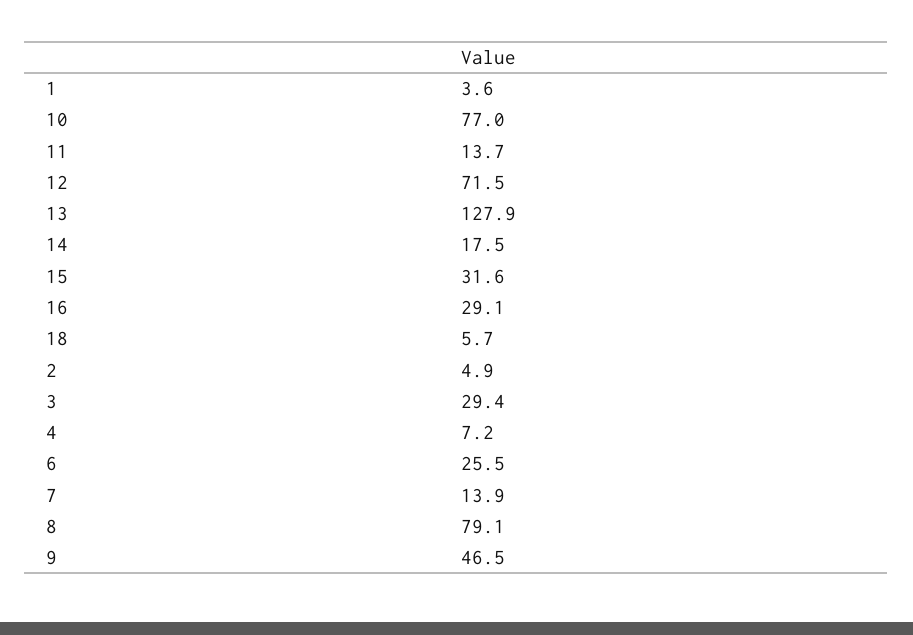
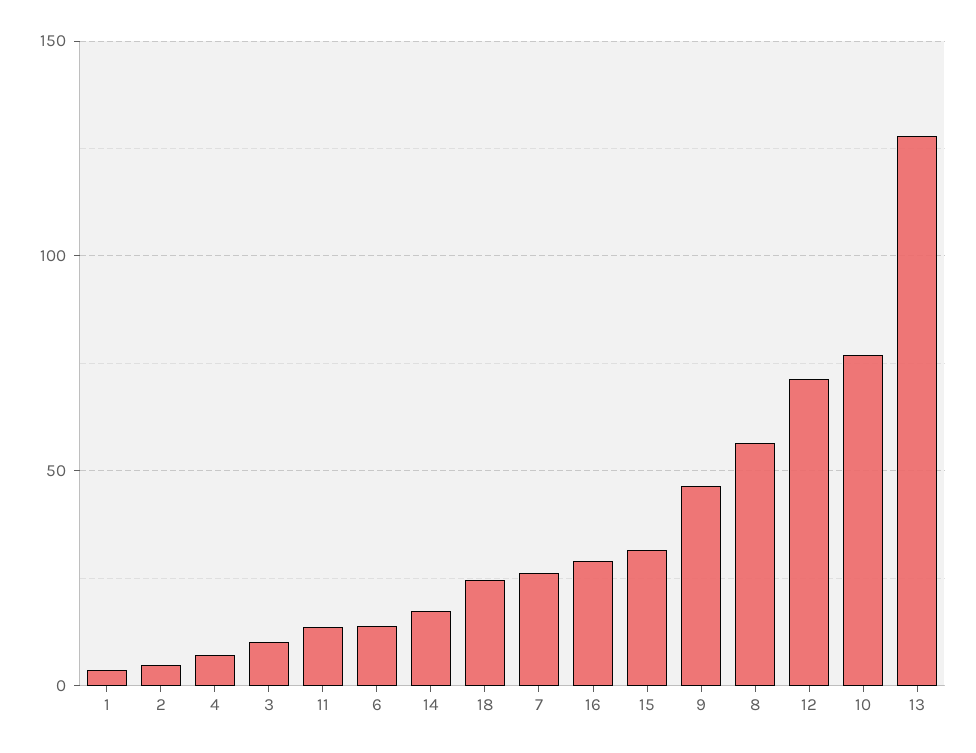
  {
    "1": 3.6,
    "10": 77,
    "11": 13.7,
    "12": 71.5,
    "13": 127.9,
    "14": 17.5,
    "15": 31.6,
    "16": 29.1,
-   "18": 5.7,
+   "18": 25,
    "2": 4.9,
-   "3": 29.4,
+   "3": 10,
    "4": 7.2,
-   "6": 25.5,
+   "6": 15,
-   "7": 13.9,
+   "7": 25,
-   "8": 79.1,
+   "8": 55,
    "9": 46.5
  }

